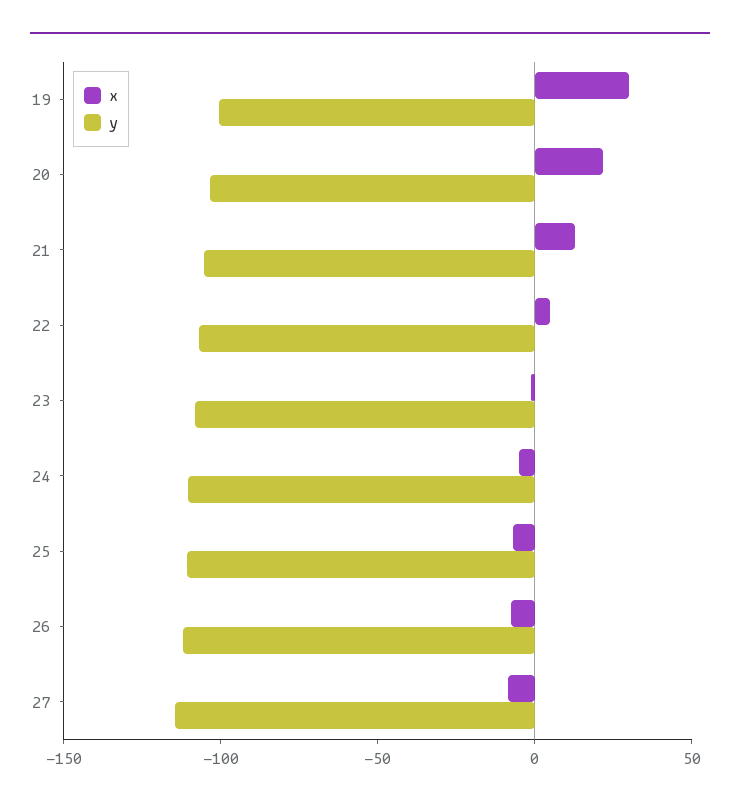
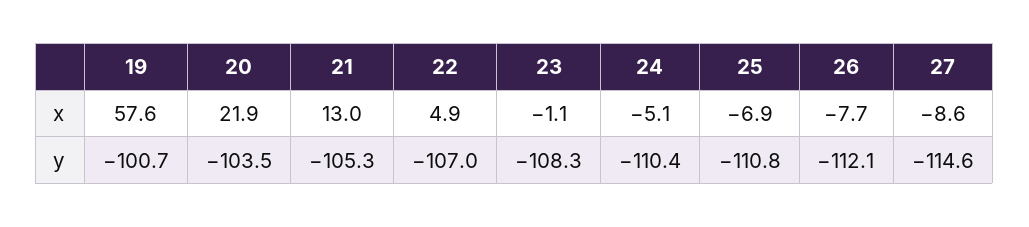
  {
    "x": {
-     "19": 30,
+     "19": 57.6,
      "20": 21.9,
      "21": 13,
      "22": 4.9,
      "23": -1.1,
      "24": -5.1,
      "25": -6.9,
      "26": -7.7,
      "27": -8.6
    },
    "y": {
      "19": -100.7,
      "20": -103.5,
      "21": -105.3,
      "22": -107,
      "23": -108.3,
      "24": -110.4,
      "25": -110.8,
      "26": -112.1,
      "27": -114.6
    }
  }

